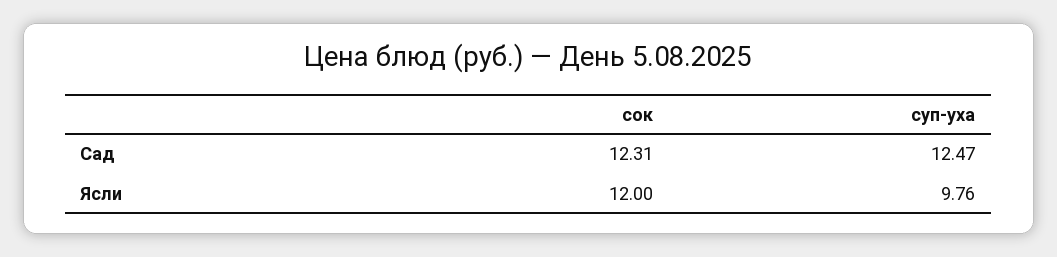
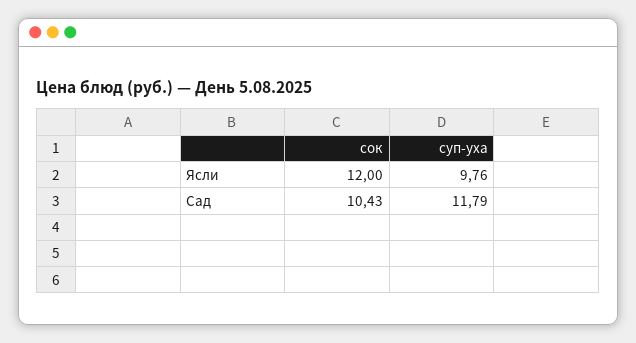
  {
    "сок": {
-     "Сад": 12.31,
+     "Сад": 10.43,
      "Ясли": 12
    },
    "суп-уха": {
-     "Сад": 12.47,
+     "Сад": 11.79,
      "Ясли": 9.76
    }
  }

